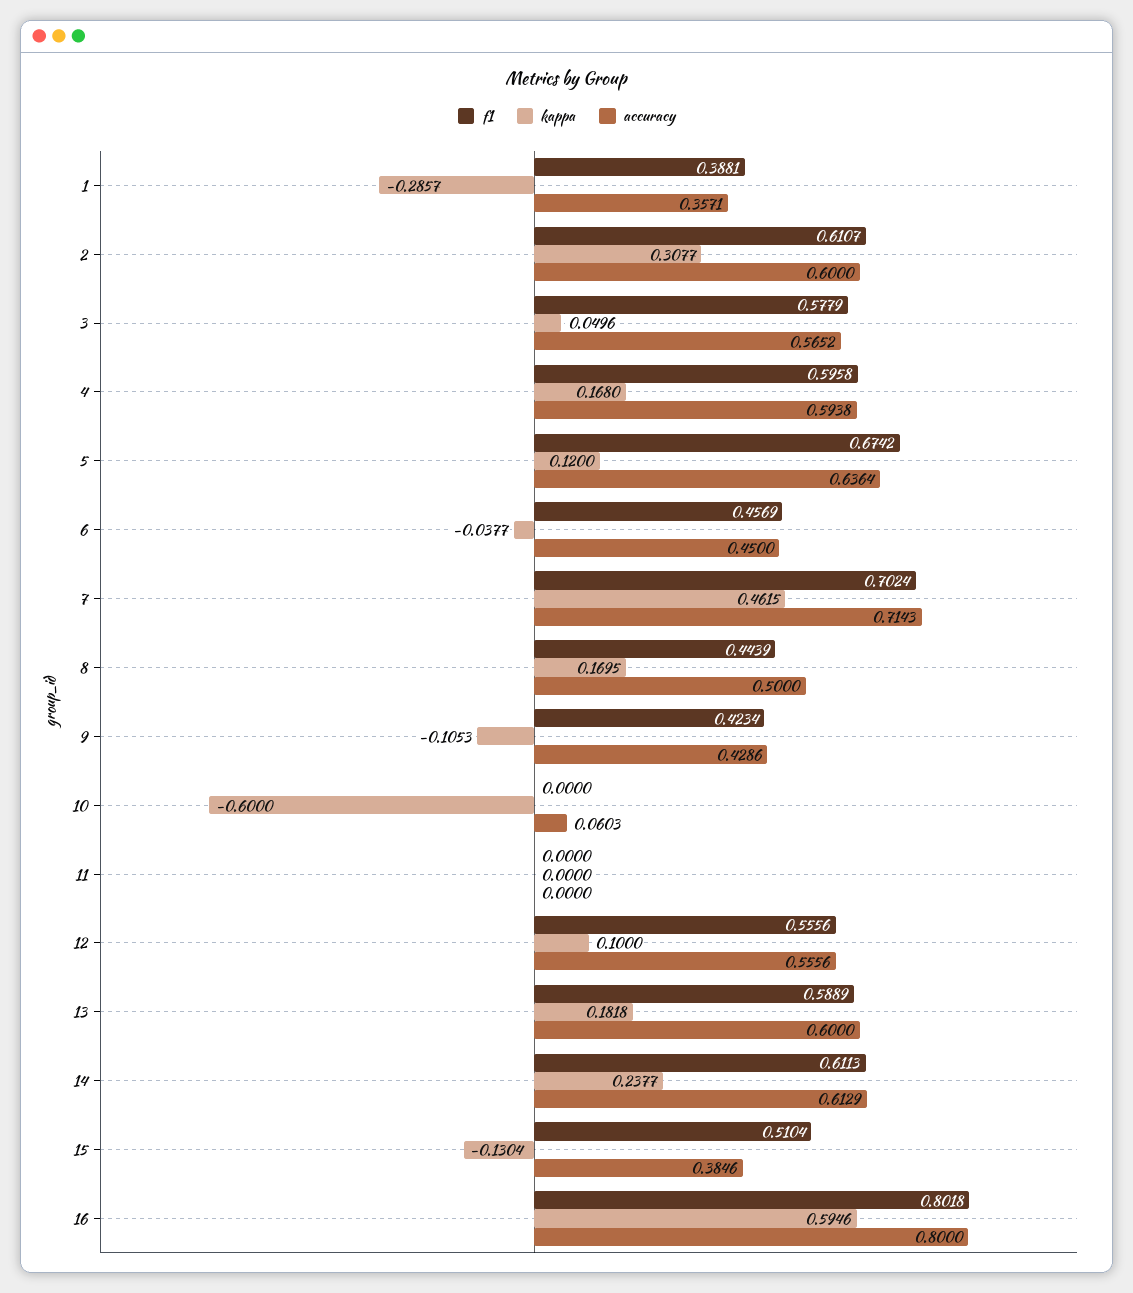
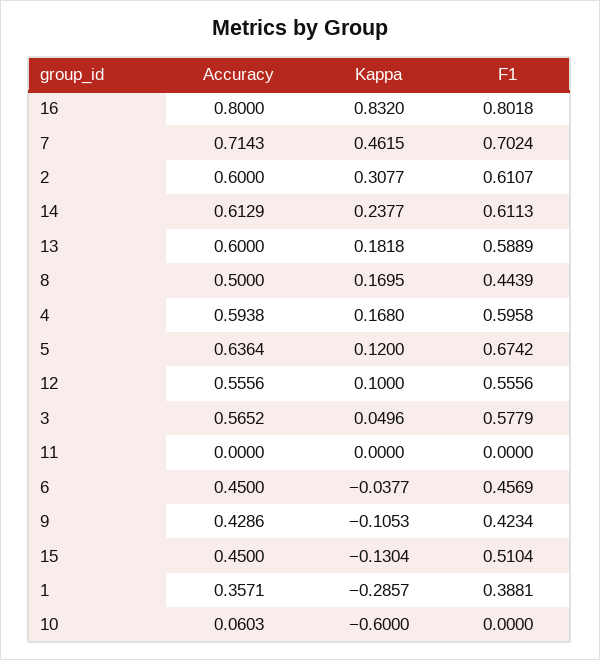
  {
    "f1": {
      "1": 0.3881,
      "2": 0.6107,
      "3": 0.5779,
      "4": 0.5958,
      "5": 0.6742,
      "6": 0.4569,
      "7": 0.7024,
      "8": 0.4439,
      "9": 0.4234,
      "10": 0,
      "11": 0,
      "12": 0.5556,
      "13": 0.5889,
      "14": 0.6113,
      "15": 0.5104,
      "16": 0.8018
    },
    "kappa": {
      "1": -0.2857,
      "2": 0.3077,
      "3": 0.0496,
      "4": 0.168,
      "5": 0.12,
      "6": -0.0377,
      "7": 0.4615,
      "8": 0.1695,
      "9": -0.1053,
      "10": -0.6,
      "11": 0,
      "12": 0.1,
      "13": 0.1818,
      "14": 0.2377,
      "15": -0.1304,
-     "16": 0.5946
+     "16": 0.832
    },
    "accuracy": {
      "1": 0.3571,
      "2": 0.6,
      "3": 0.5652,
      "4": 0.5938,
      "5": 0.6364,
      "6": 0.45,
      "7": 0.7143,
      "8": 0.5,
      "9": 0.4286,
      "10": 0.0603,
      "11": 0,
      "12": 0.5556,
      "13": 0.6,
      "14": 0.6129,
-     "15": 0.3846,
+     "15": 0.45,
      "16": 0.8
    }
  }

